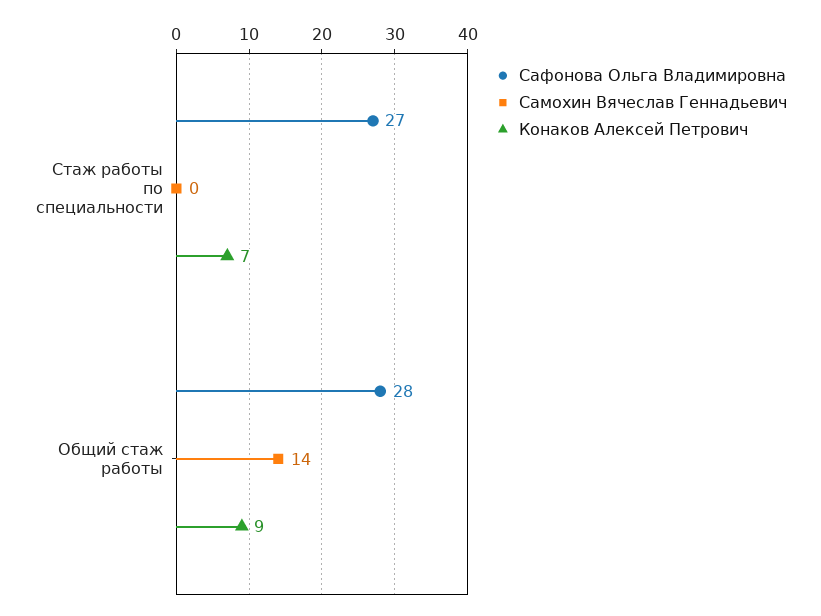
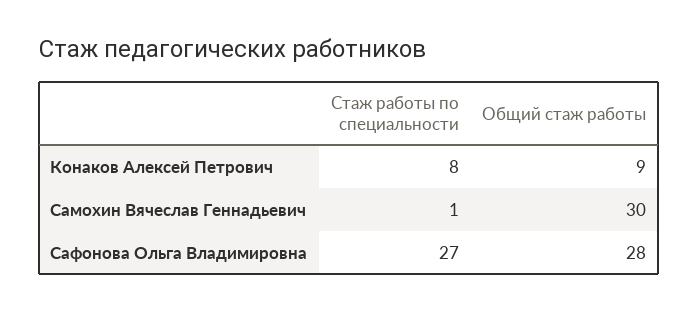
  {
    "Сафонова Ольга Владимировна": {
      "Стаж работы по специальности": 27,
      "Общий стаж работы": 28
    },
    "Самохин Вячеслав Геннадьевич": {
-     "Стаж работы по специальности": 0,
+     "Стаж работы по специальности": 1,
-     "Общий стаж работы": 14
+     "Общий стаж работы": 30
    },
    "Конаков Алексей Петрович": {
-     "Стаж работы по специальности": 7,
+     "Стаж работы по специальности": 8,
      "Общий стаж работы": 9
    }
  }

